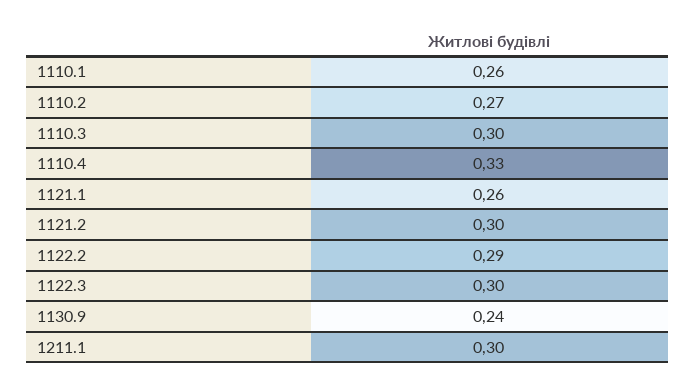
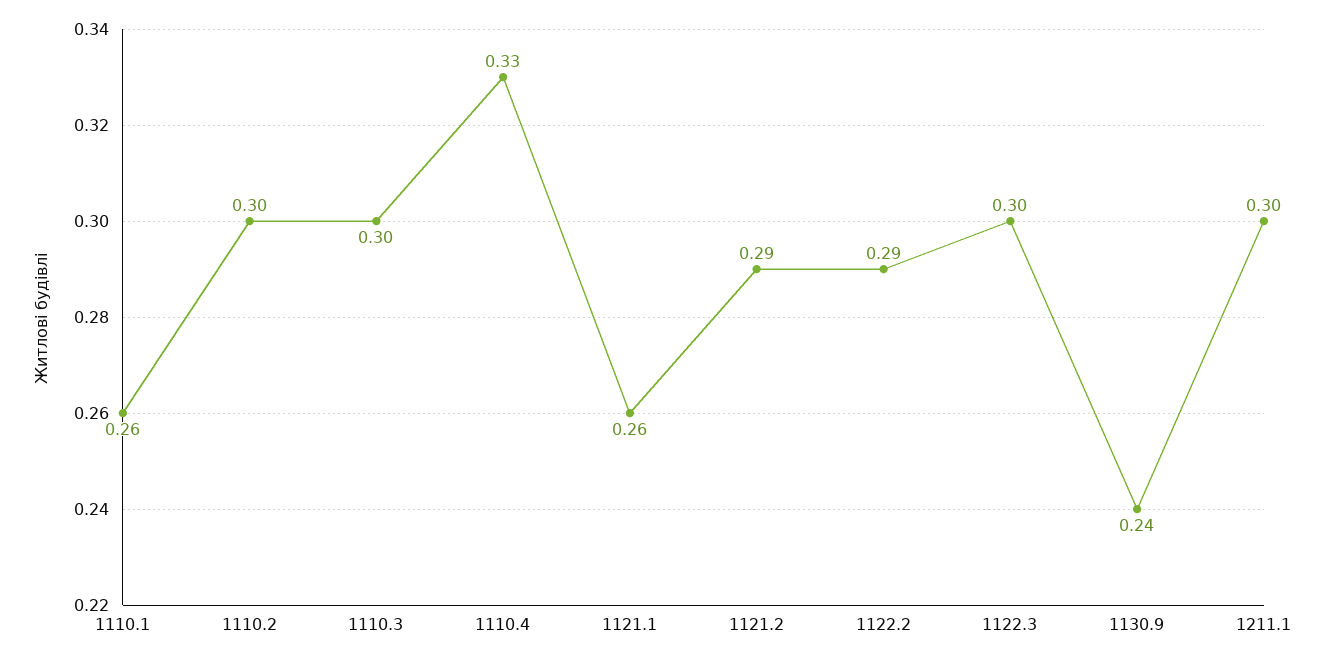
  {
    "1110.1": 0.26,
-   "1110.2": 0.27,
+   "1110.2": 0.3,
    "1110.3": 0.3,
    "1110.4": 0.33,
    "1121.1": 0.26,
-   "1121.2": 0.3,
+   "1121.2": 0.29,
    "1122.2": 0.29,
    "1122.3": 0.3,
    "1130.9": 0.24,
    "1211.1": 0.3
  }

